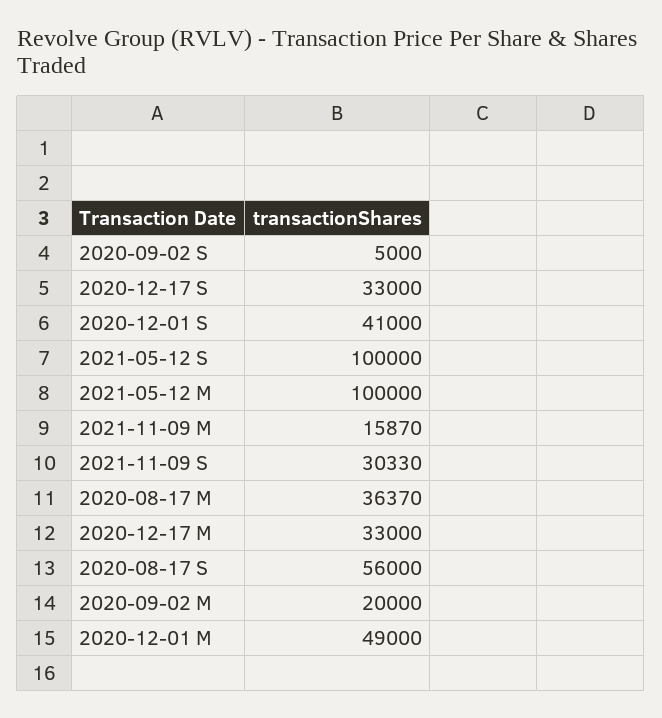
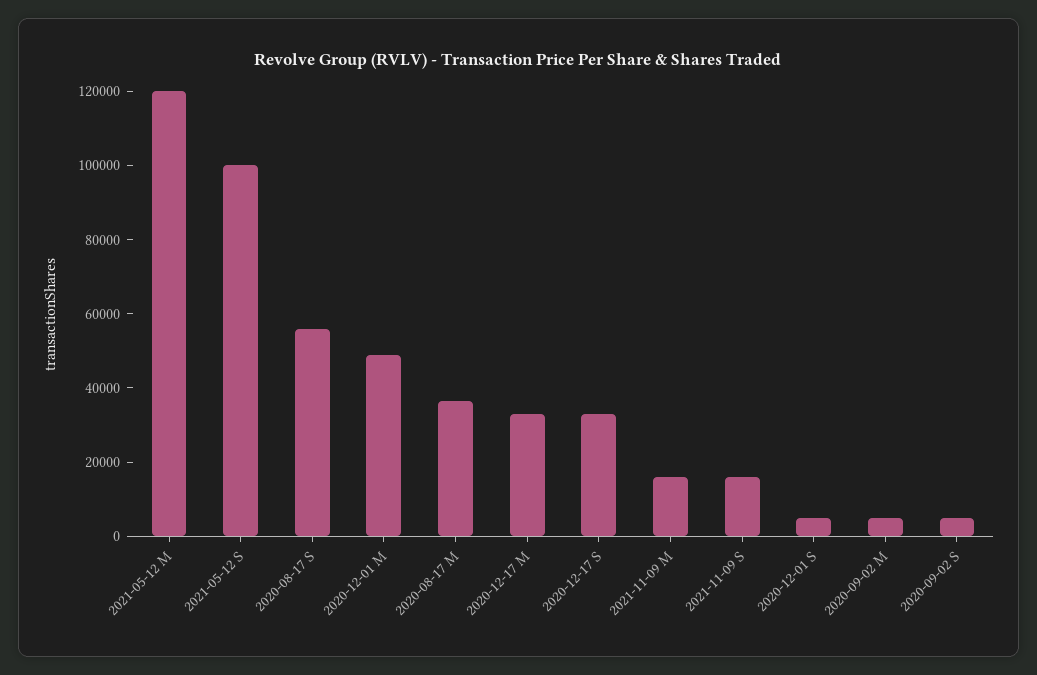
  {
    "2020-09-02 S": 5000,
    "2020-12-17 S": 33000,
-   "2020-12-01 S": 41000,
+   "2020-12-01 S": 5000,
    "2021-05-12 S": 100000,
-   "2021-05-12 M": 100000,
+   "2021-05-12 M": 120000,
    "2021-11-09 M": 15870,
-   "2021-11-09 S": 30330,
+   "2021-11-09 S": 15000,
    "2020-08-17 M": 36370,
    "2020-12-17 M": 33000,
    "2020-08-17 S": 56000,
-   "2020-09-02 M": 20000,
+   "2020-09-02 M": 5000,
    "2020-12-01 M": 49000
  }

